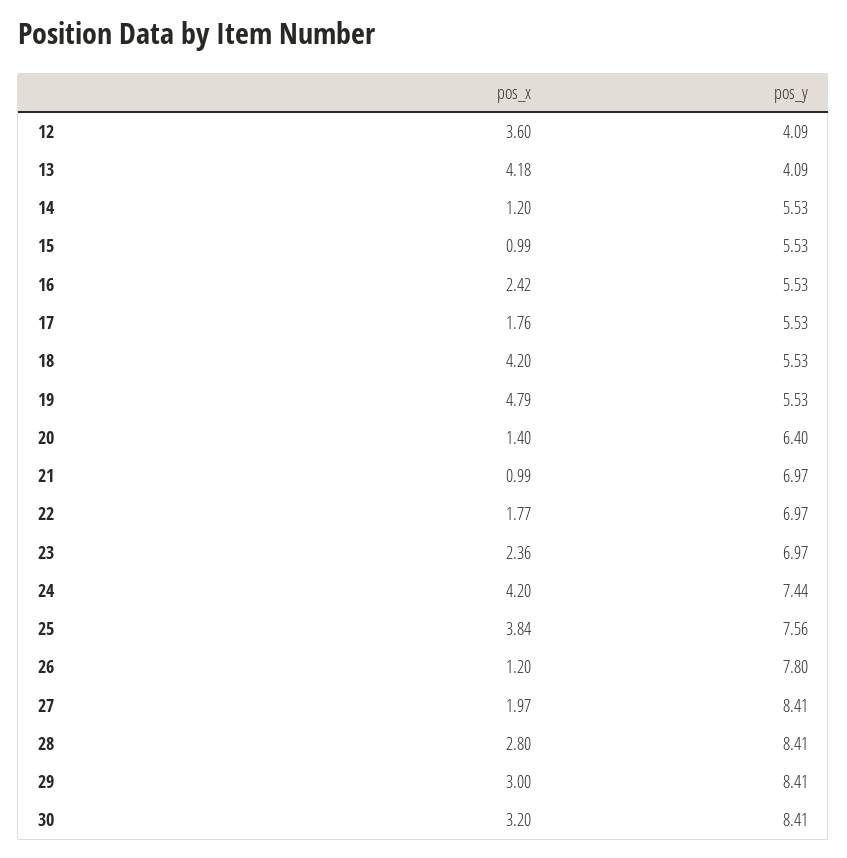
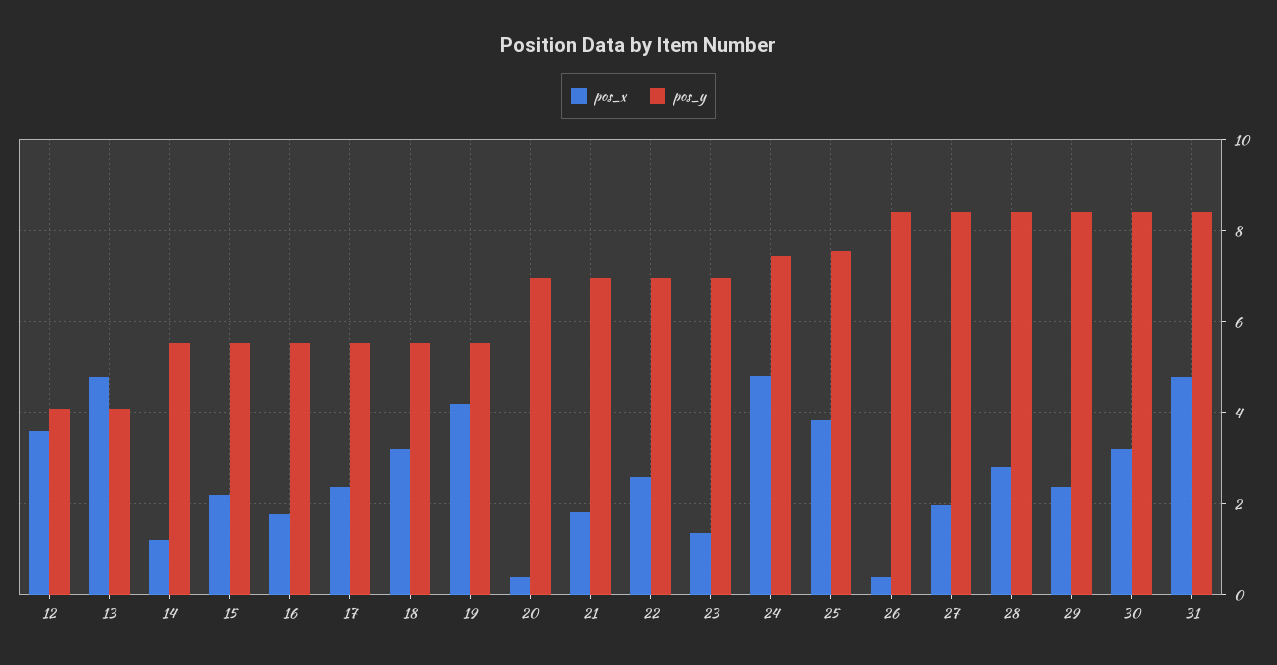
  {
    "pos_x": {
      "12": 3.6,
-     "13": 4.18,
+     "13": 4.8,
      "14": 1.2,
-     "15": 0.99,
+     "15": 2.2,
-     "16": 2.42,
+     "16": 1.8,
-     "17": 1.76,
+     "17": 2.4,
-     "18": 4.2,
+     "18": 3.2,
-     "19": 4.79,
+     "19": 4.2,
-     "20": 1.4,
+     "20": 0.4,
-     "21": 0.99,
+     "21": 1.8,
-     "22": 1.77,
+     "22": 2.6,
-     "23": 2.36,
+     "23": 1.4,
-     "24": 4.2,
+     "24": 4.8,
      "25": 3.84,
-     "26": 1.2,
+     "26": 0.4,
      "27": 1.97,
      "28": 2.8,
-     "29": 3,
+     "29": 2.4,
-     "30": 3.2
+     "30": 3.2,
+     "31": 4.8
    },
    "pos_y": {
      "12": 4.09,
      "13": 4.09,
      "14": 5.53,
      "15": 5.53,
      "16": 5.53,
      "17": 5.53,
      "18": 5.53,
      "19": 5.53,
-     "20": 6.4,
+     "20": 7,
      "21": 6.97,
      "22": 6.97,
      "23": 6.97,
      "24": 7.44,
      "25": 7.56,
-     "26": 7.8,
+     "26": 8.4,
      "27": 8.41,
      "28": 8.41,
      "29": 8.41,
-     "30": 8.41
+     "30": 8.41,
+     "31": 8.4
    }
  }

